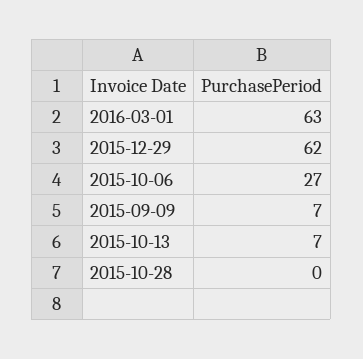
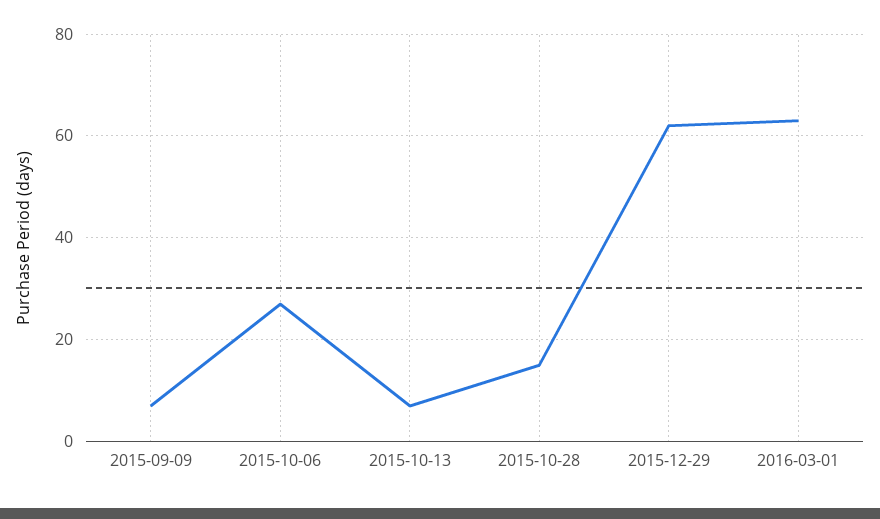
  {
    "2016-03-01": 63,
    "2015-12-29": 62,
    "2015-10-06": 27,
    "2015-09-09": 7,
    "2015-10-13": 7,
-   "2015-10-28": 0
+   "2015-10-28": 15
  }

